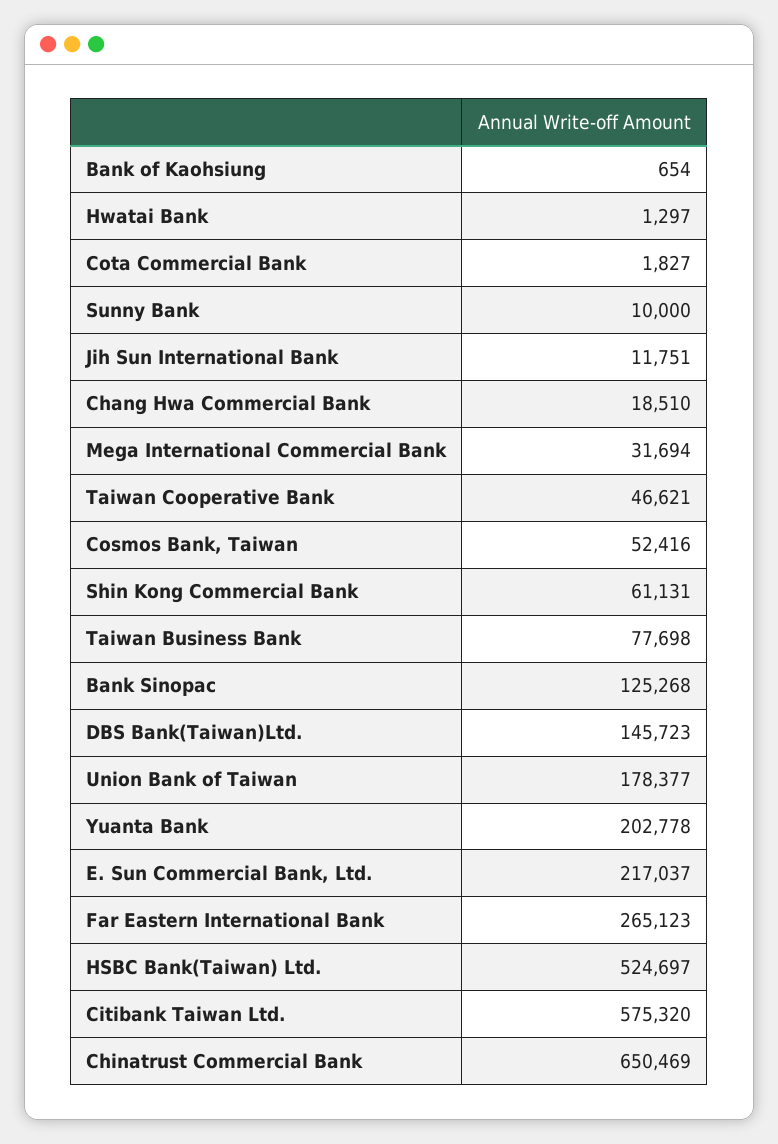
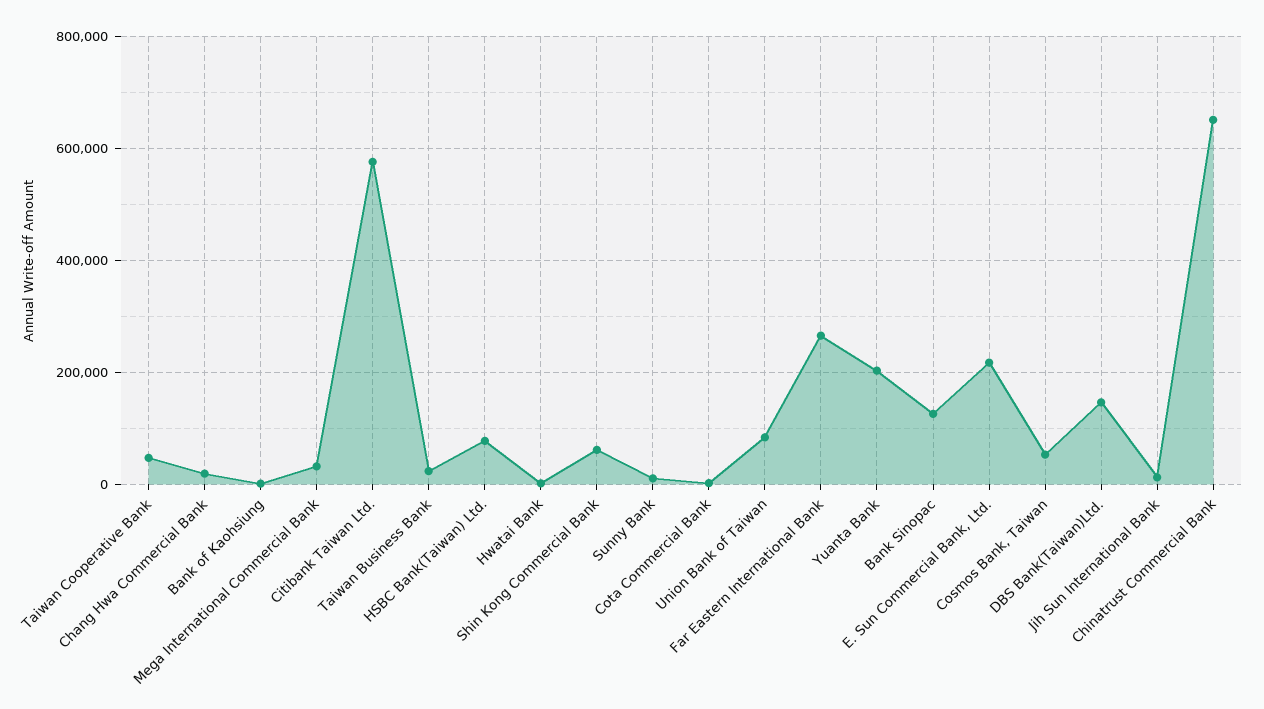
  {
    "Bank of Kaohsiung": 654,
    "Hwatai Bank": 1297,
    "Cota Commercial Bank": 1827,
    "Sunny Bank": 10000,
    "Jih Sun International Bank": 11751,
    "Chang Hwa Commercial Bank": 18510,
    "Mega International Commercial Bank": 31694,
    "Taiwan Cooperative Bank": 46621,
    "Cosmos Bank, Taiwan": 52416,
    "Shin Kong Commercial Bank": 61131,
-   "Taiwan Business Bank": 77698,
+   "Taiwan Business Bank": 20000,
    "Bank Sinopac": 125268,
    "DBS Bank(Taiwan)Ltd.": 145723,
-   "Union Bank of Taiwan": 178377,
+   "Union Bank of Taiwan": 80000,
    "Yuanta Bank": 202778,
    "E. Sun Commercial Bank, Ltd.": 217037,
    "Far Eastern International Bank": 265123,
-   "HSBC Bank(Taiwan) Ltd.": 524697,
+   "HSBC Bank(Taiwan) Ltd.": 80000,
    "Citibank Taiwan Ltd.": 575320,
    "Chinatrust Commercial Bank": 650469
  }

